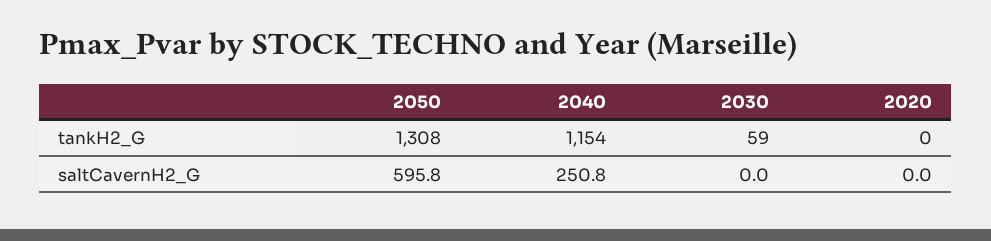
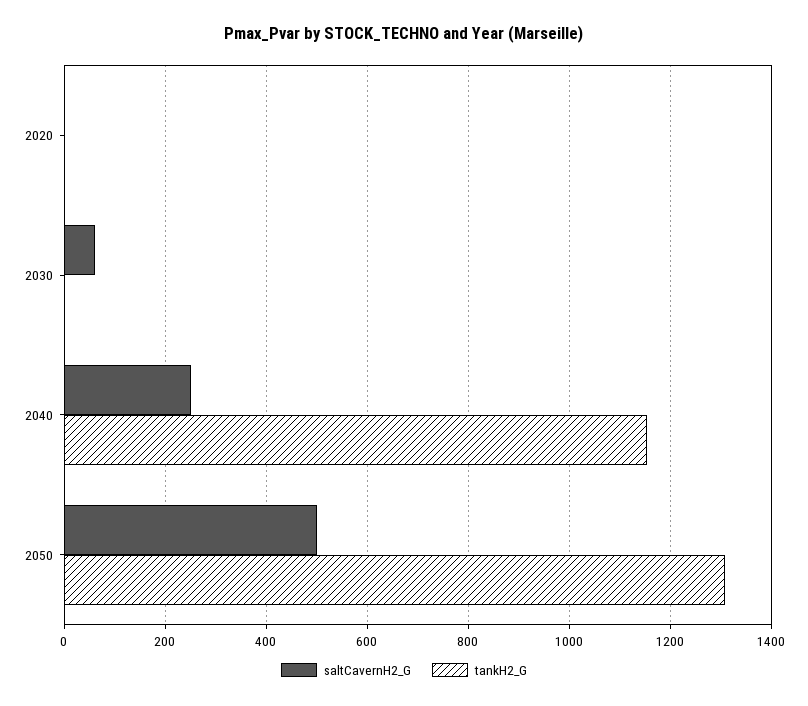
  {
    "tankH2_G": {
      "2050": 1308,
      "2040": 1154,
-     "2030": 59,
+     "2030": 0,
      "2020": 0
    },
    "saltCavernH2_G": {
-     "2050": 595.8,
+     "2050": 500,
      "2040": 250.8,
-     "2030": 0,
+     "2030": 60,
      "2020": 0
    }
  }

